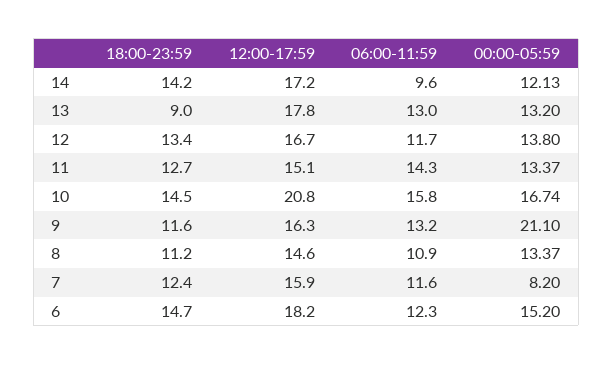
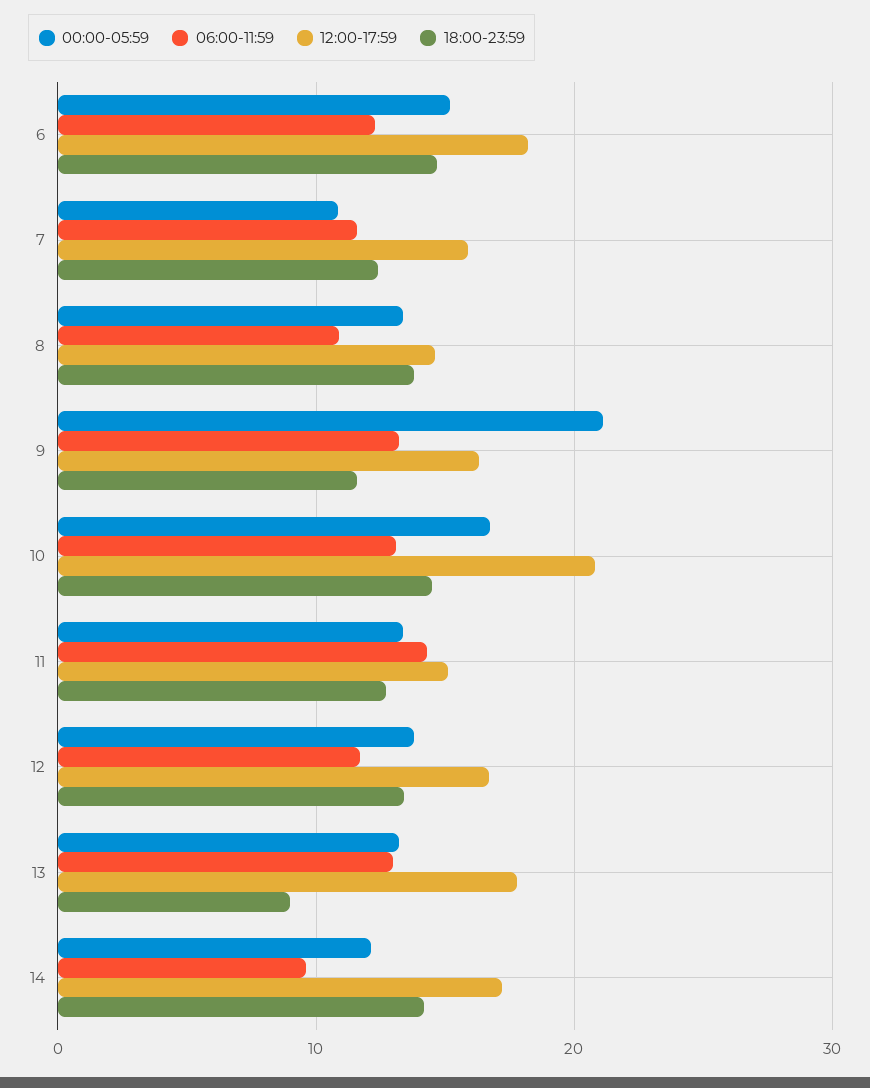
  {
    "18:00-23:59": {
      "14": 14.2,
      "13": 9,
      "12": 13.4,
      "11": 12.7,
      "10": 14.5,
      "9": 11.6,
-     "8": 11.2,
+     "8": 14,
      "7": 12.4,
      "6": 14.7
    },
    "12:00-17:59": {
      "14": 17.2,
      "13": 17.8,
      "12": 16.7,
      "11": 15.1,
      "10": 20.8,
      "9": 16.3,
      "8": 14.6,
      "7": 15.9,
      "6": 18.2
    },
    "06:00-11:59": {
      "14": 9.6,
      "13": 13,
      "12": 11.7,
      "11": 14.3,
-     "10": 15.8,
+     "10": 13,
      "9": 13.2,
      "8": 10.9,
      "7": 11.6,
      "6": 12.3
    },
    "00:00-05:59": {
      "14": 12.13,
      "13": 13.2,
      "12": 13.8,
      "11": 13.37,
      "10": 16.74,
      "9": 21.1,
      "8": 13.37,
-     "7": 8.2,
+     "7": 11,
      "6": 15.2
    }
  }

